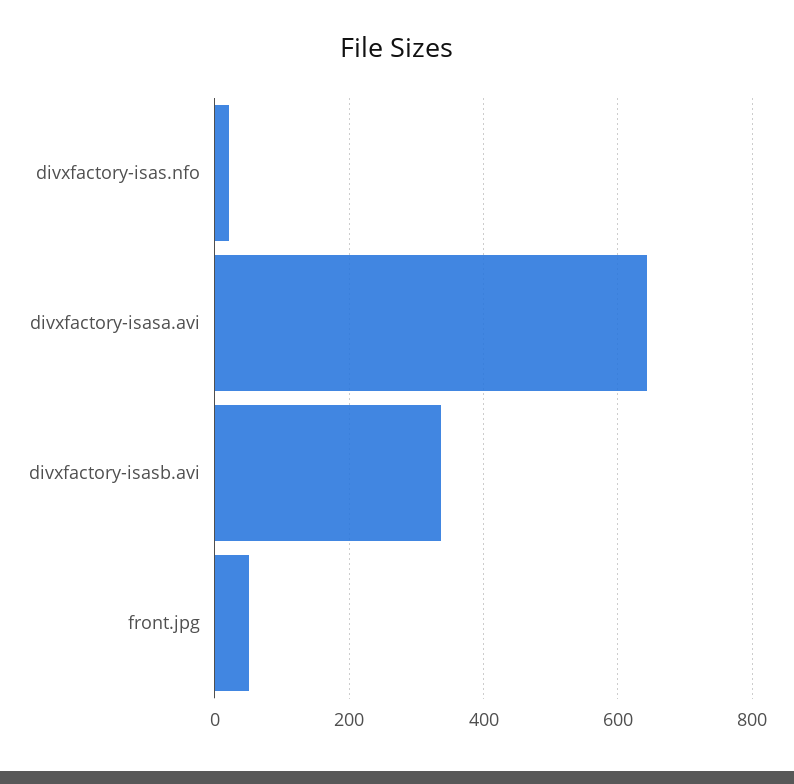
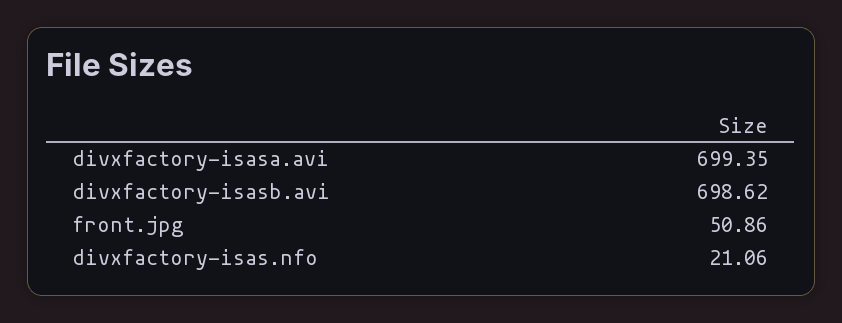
  {
    "divxfactory-isas.nfo": 21.06,
-   "divxfactory-isasa.avi": 640,
+   "divxfactory-isasa.avi": 699.35,
-   "divxfactory-isasb.avi": 340,
+   "divxfactory-isasb.avi": 698.62,
    "front.jpg": 50.86
  }

